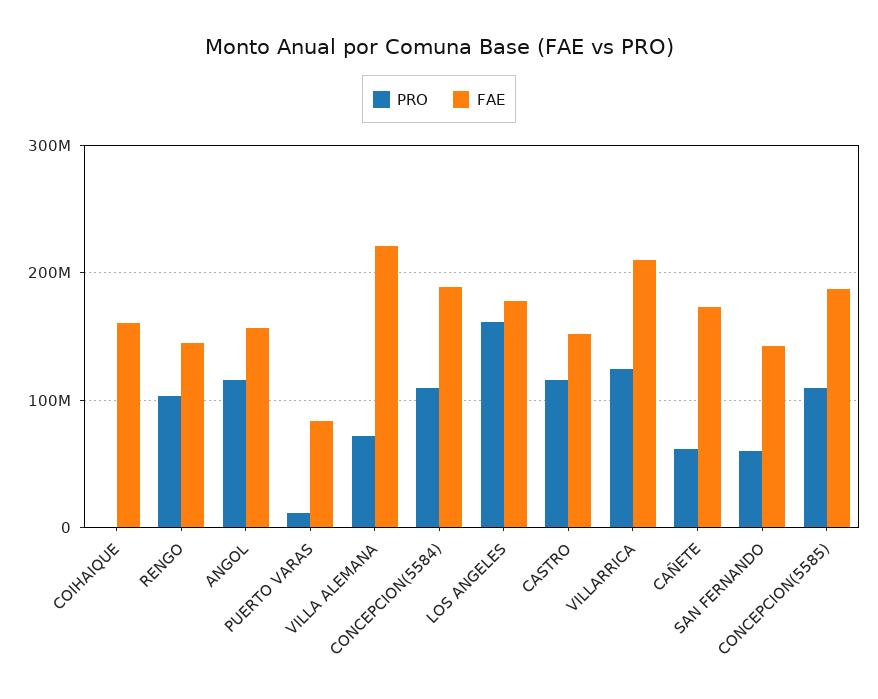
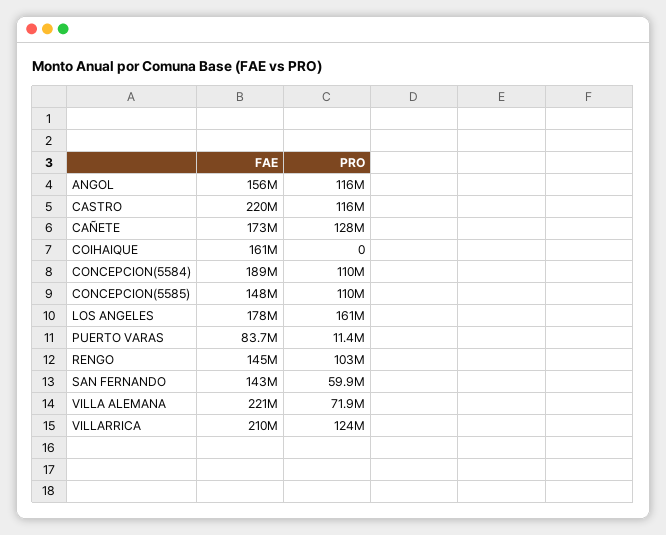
  {
    "PRO": {
      "COIHAIQUE": 0,
      "RENGO": 103000000,
      "ANGOL": 116000000,
      "PUERTO VARAS": 11400000,
      "VILLA ALEMANA": 71900000,
      "CONCEPCION(5584)": 110000000,
      "LOS ANGELES": 161000000,
      "CASTRO": 116000000,
      "VILLARRICA": 124000000,
-     "CAÑETE": 60000000,
+     "CAÑETE": 128000000,
      "SAN FERNANDO": 59900000,
      "CONCEPCION(5585)": 110000000
    },
    "FAE": {
      "COIHAIQUE": 161000000,
      "RENGO": 145000000,
      "ANGOL": 156000000,
      "PUERTO VARAS": 83700000,
      "VILLA ALEMANA": 221000000,
      "CONCEPCION(5584)": 189000000,
      "LOS ANGELES": 178000000,
-     "CASTRO": 150000000,
+     "CASTRO": 220000000,
      "VILLARRICA": 210000000,
      "CAÑETE": 173000000,
      "SAN FERNANDO": 143000000,
-     "CONCEPCION(5585)": 190000000
+     "CONCEPCION(5585)": 148000000
    }
  }

